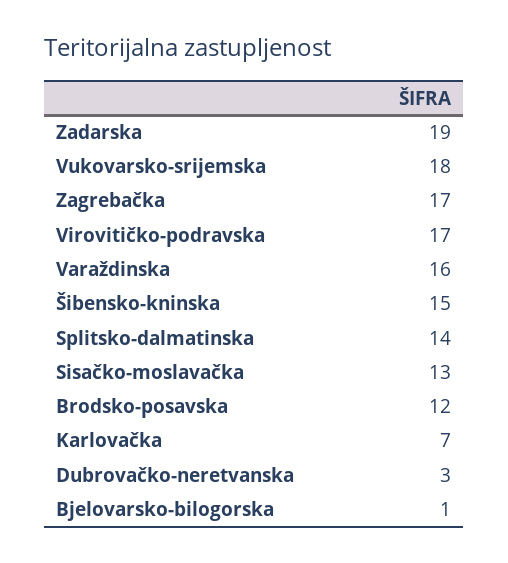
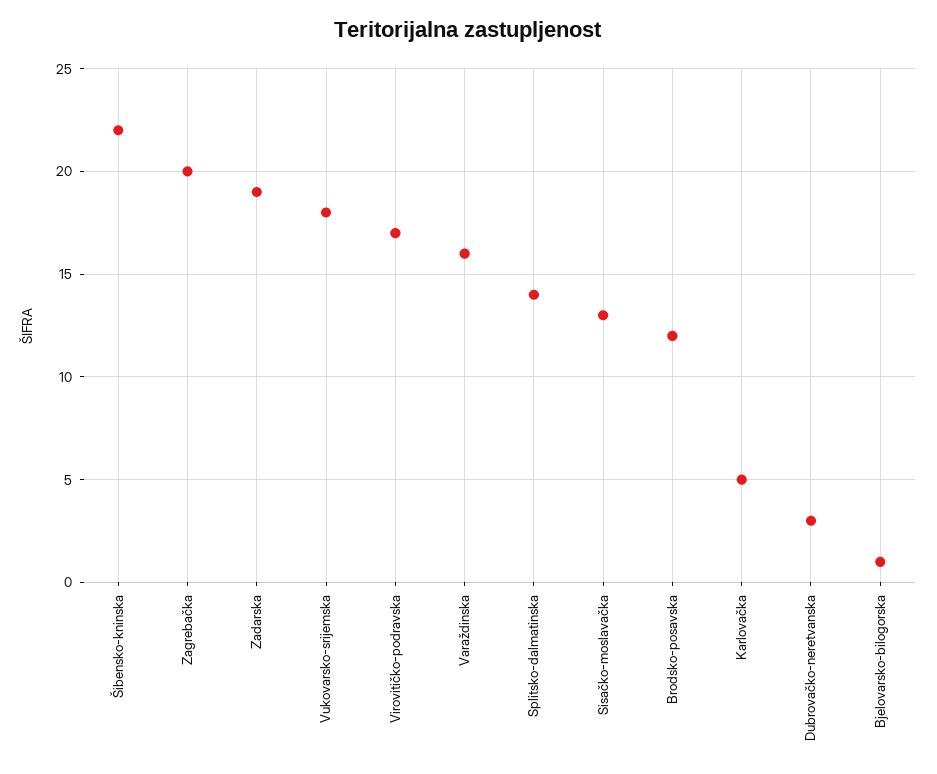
  {
    "Zadarska": 19,
    "Vukovarsko-srijemska": 18,
-   "Zagrebačka": 17,
+   "Zagrebačka": 20,
    "Virovitičko-podravska": 17,
    "Varaždinska": 16,
-   "Šibensko-kninska": 15,
+   "Šibensko-kninska": 22,
    "Splitsko-dalmatinska": 14,
    "Sisačko-moslavačka": 13,
    "Brodsko-posavska": 12,
-   "Karlovačka": 7,
+   "Karlovačka": 5,
    "Dubrovačko-neretvanska": 3,
    "Bjelovarsko-bilogorska": 1
  }

